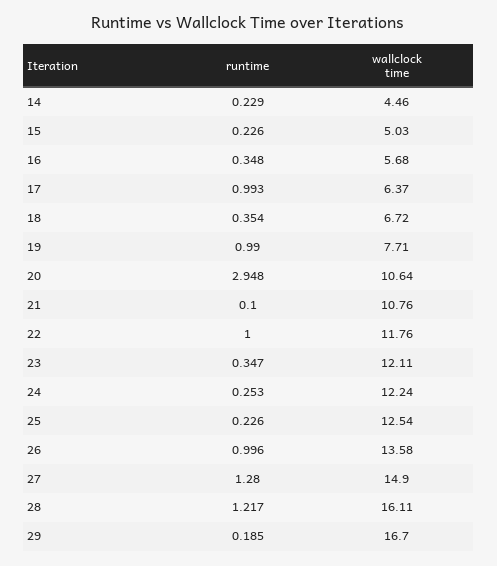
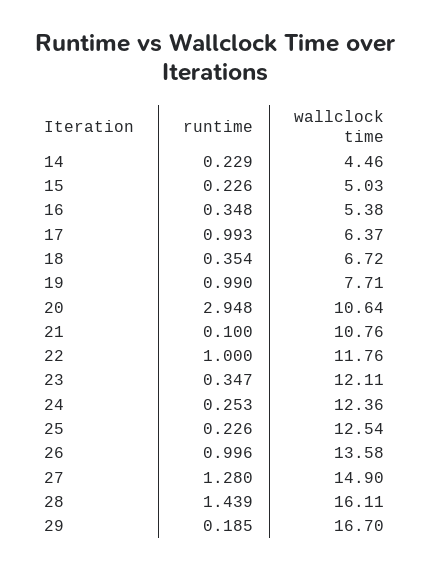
  {
    "runtime": {
      "14": 0.229,
      "15": 0.226,
      "16": 0.348,
      "17": 0.993,
      "18": 0.354,
      "19": 0.99,
      "20": 2.948,
      "21": 0.1,
      "22": 1,
      "23": 0.347,
      "24": 0.253,
      "25": 0.226,
      "26": 0.996,
      "27": 1.28,
-     "28": 1.217,
+     "28": 1.439,
      "29": 0.185
    },
    "wallclock time": {
      "14": 4.46,
      "15": 5.03,
-     "16": 5.68,
+     "16": 5.38,
      "17": 6.37,
      "18": 6.72,
      "19": 7.71,
      "20": 10.64,
      "21": 10.76,
      "22": 11.76,
      "23": 12.11,
-     "24": 12.24,
+     "24": 12.36,
      "25": 12.54,
      "26": 13.58,
      "27": 14.9,
      "28": 16.11,
      "29": 16.7
    }
  }

